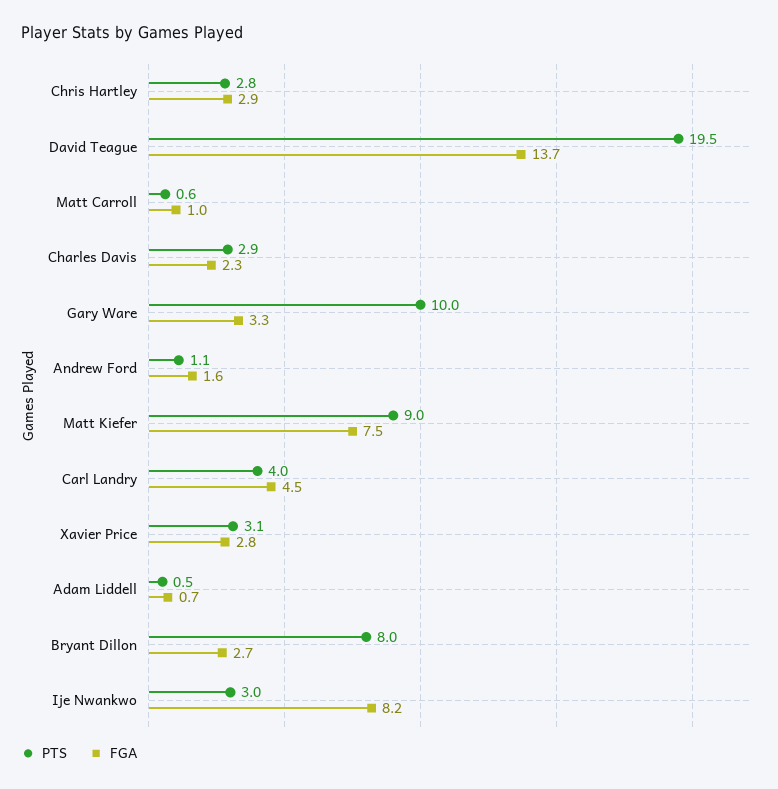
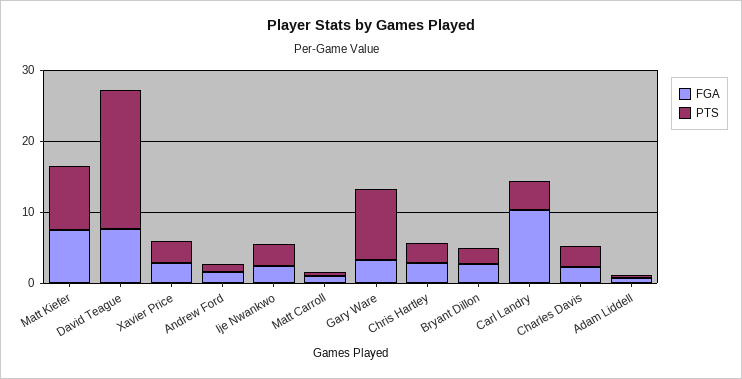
  {
    "PTS": {
      "Chris Hartley": 2.8,
      "David Teague": 19.5,
      "Matt Carroll": 0.6,
      "Charles Davis": 2.9,
      "Gary Ware": 10,
      "Andrew Ford": 1.1,
      "Matt Kiefer": 9,
      "Carl Landry": 4,
      "Xavier Price": 3.1,
      "Adam Liddell": 0.5,
-     "Bryant Dillon": 8,
+     "Bryant Dillon": 2,
      "Ije Nwankwo": 3
    },
    "FGA": {
      "Chris Hartley": 2.9,
-     "David Teague": 13.7,
+     "David Teague": 8,
      "Matt Carroll": 1,
      "Charles Davis": 2.3,
      "Gary Ware": 3.3,
      "Andrew Ford": 1.6,
      "Matt Kiefer": 7.5,
-     "Carl Landry": 4.5,
+     "Carl Landry": 10,
      "Xavier Price": 2.8,
      "Adam Liddell": 0.7,
      "Bryant Dillon": 2.7,
-     "Ije Nwankwo": 8.2
+     "Ije Nwankwo": 2
    }
  }

